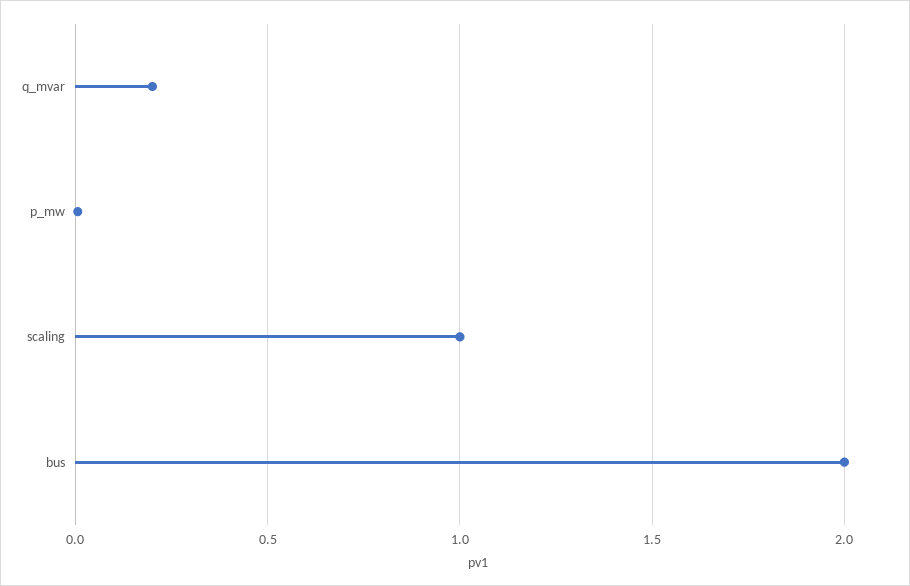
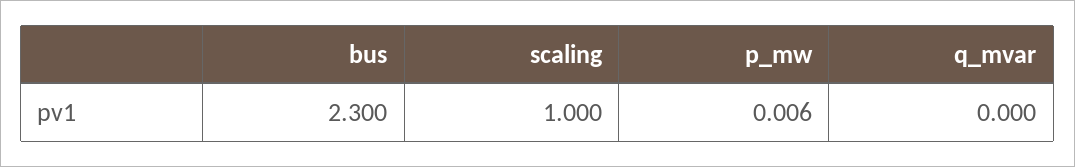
  {
-   "q_mvar": 0.2,
+   "q_mvar": 0,
    "p_mw": 0.006,
    "scaling": 1,
-   "bus": 2
+   "bus": 2.3
  }

